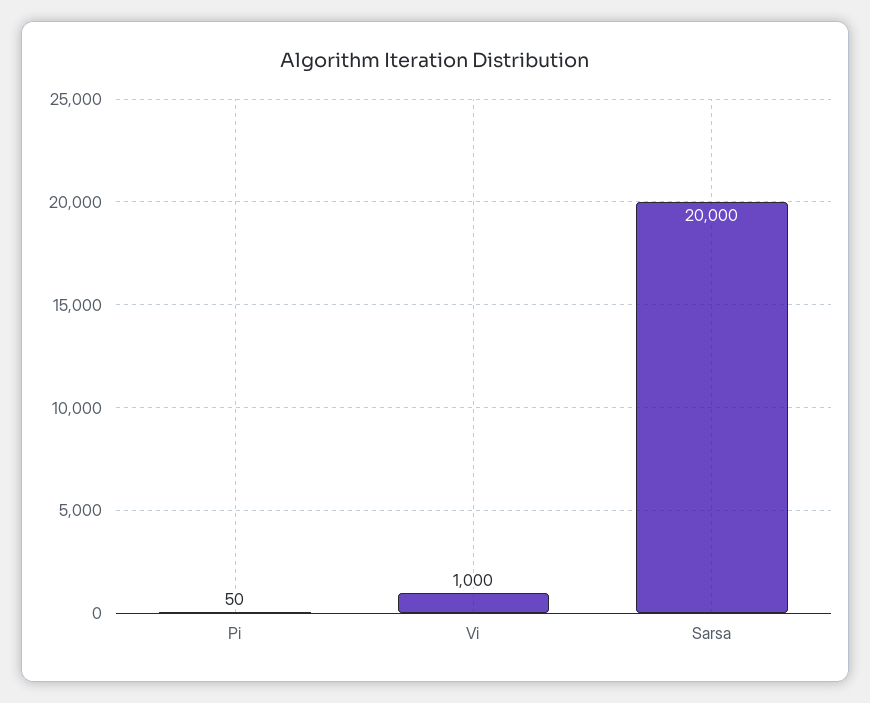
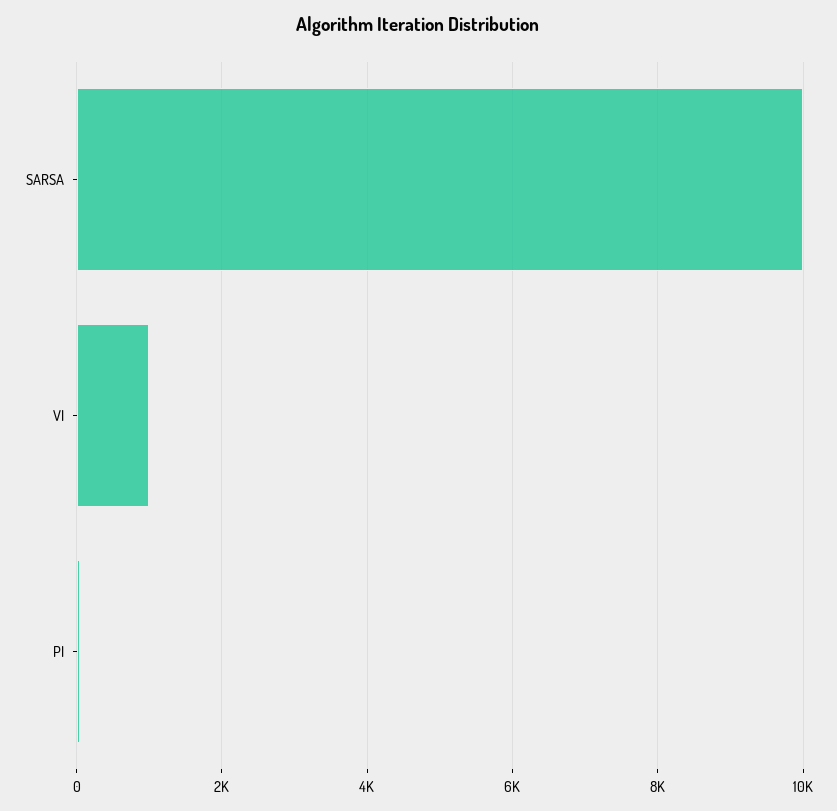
  {
    "Pi": 50,
    "Vi": 1000,
-   "Sarsa": 20000
+   "Sarsa": 10000
  }

